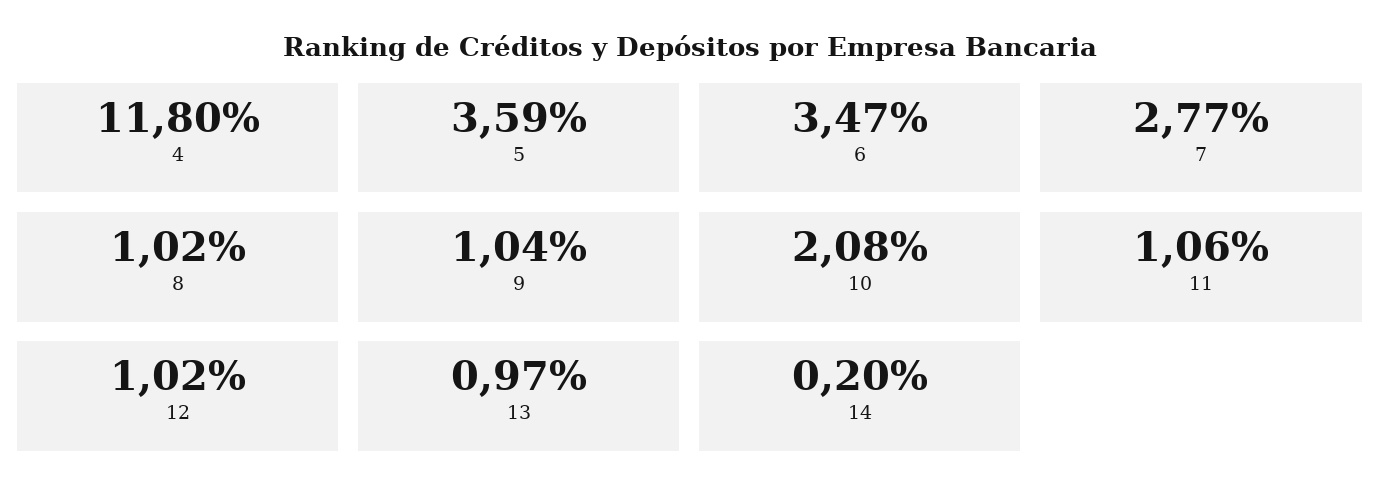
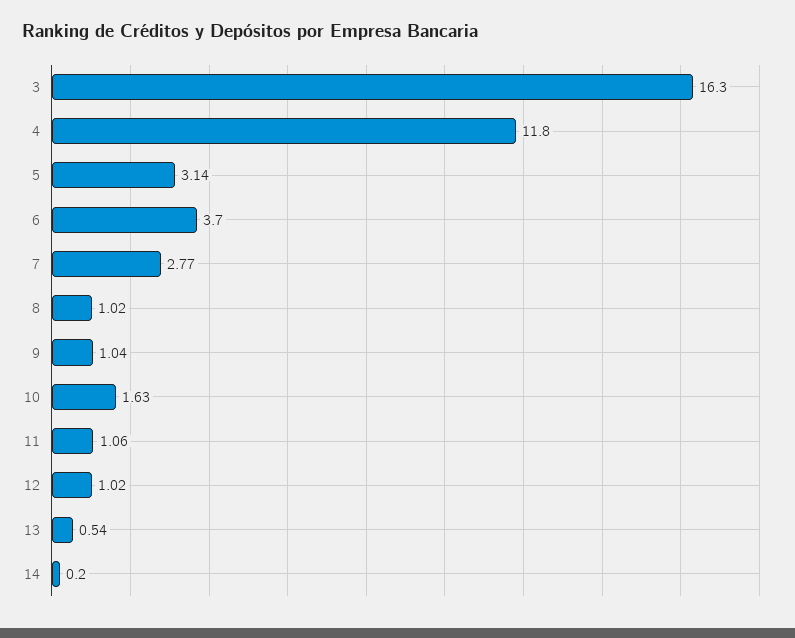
  {
    "4": 11.8,
-   "5": 3.59,
+   "5": 3.14,
-   "6": 3.47,
+   "6": 3.7,
    "7": 2.77,
    "8": 1.02,
    "9": 1.04,
-   "10": 2.08,
+   "10": 1.63,
    "11": 1.06,
    "12": 1.02,
-   "13": 0.97,
+   "13": 0.54,
-   "14": 0.2
+   "14": 0.2,
+   "3": 16.3
  }

